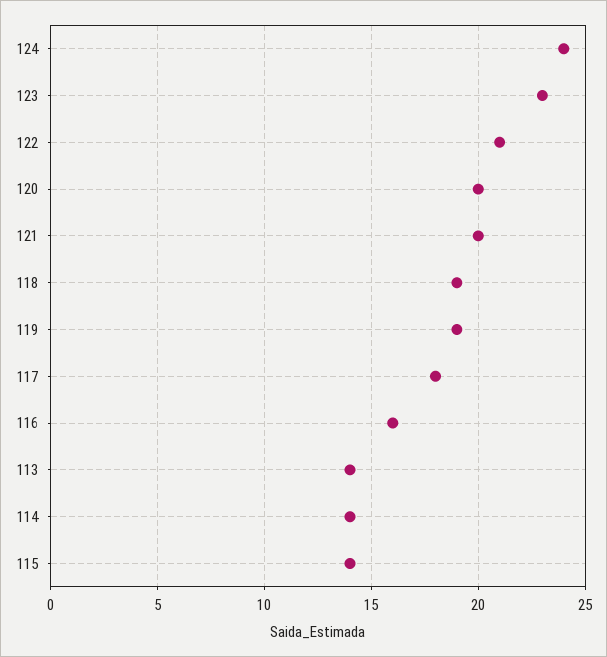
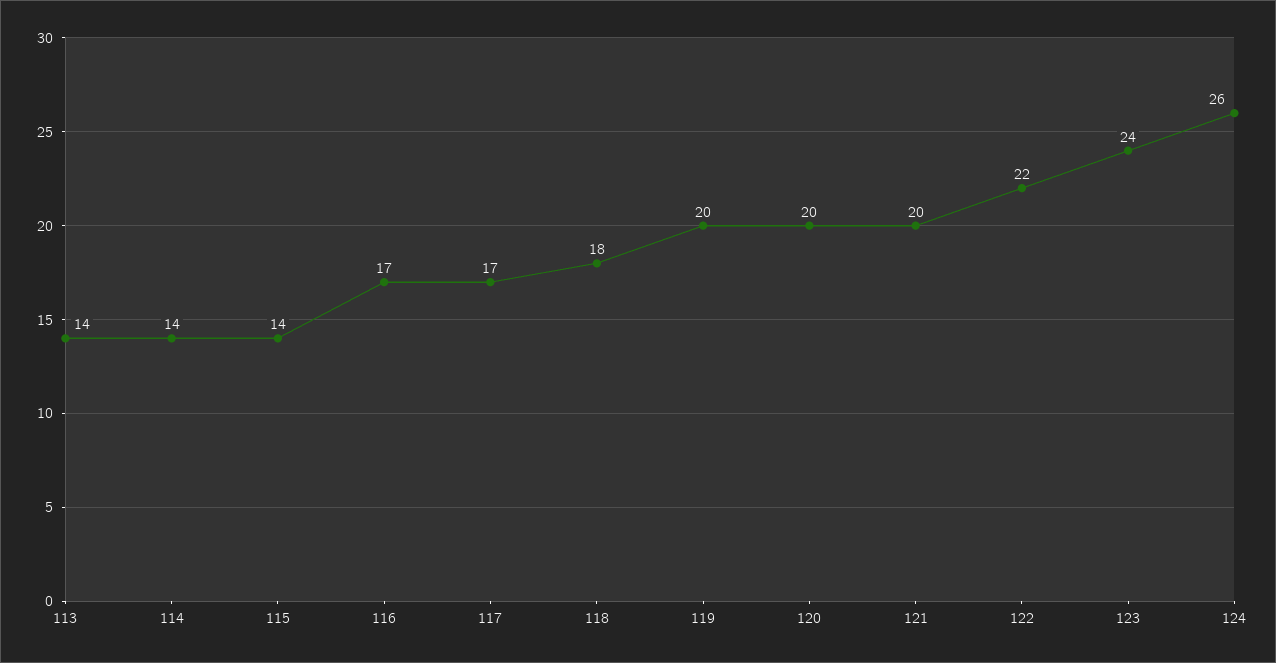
  {
-   "124": 24,
+   "124": 26,
-   "123": 23,
+   "123": 24,
-   "122": 21,
+   "122": 22,
    "120": 20,
    "121": 20,
-   "118": 19,
+   "118": 18,
-   "119": 19,
+   "119": 20,
-   "117": 18,
+   "117": 17,
-   "116": 16,
+   "116": 17,
    "113": 14,
    "114": 14,
    "115": 14
  }

